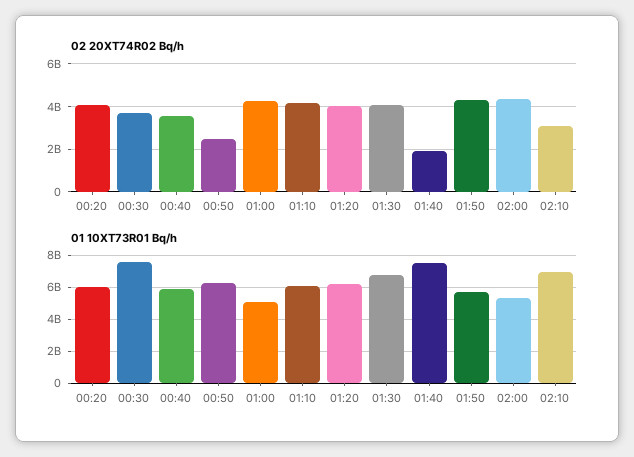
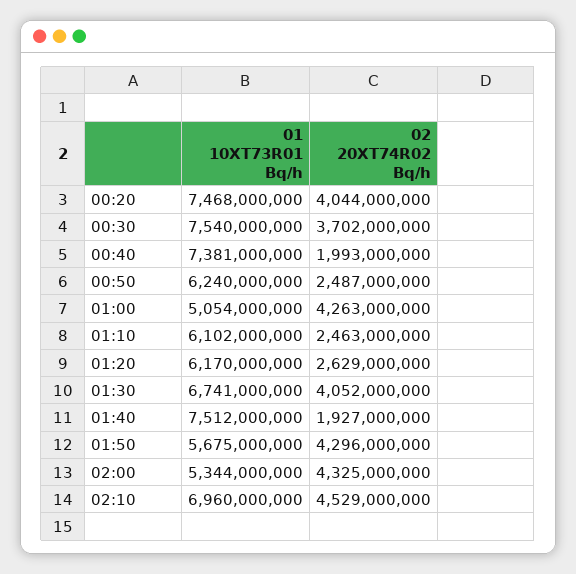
  {
    "02 20XT74R02 Bq/h": {
      "00:20": 4044000000,
      "00:30": 3702000000,
-     "00:40": 3500000000,
+     "00:40": 1993000000,
      "00:50": 2487000000,
      "01:00": 4263000000,
-     "01:10": 4000000000,
+     "01:10": 2463000000,
-     "01:20": 4000000000,
+     "01:20": 2629000000,
      "01:30": 4052000000,
      "01:40": 1927000000,
      "01:50": 4296000000,
      "02:00": 4325000000,
-     "02:10": 3000000000
+     "02:10": 4529000000
    },
    "01 10XT73R01 Bq/h": {
-     "00:20": 6000000000,
+     "00:20": 7468000000,
      "00:30": 7540000000,
-     "00:40": 6000000000,
+     "00:40": 7381000000,
      "00:50": 6240000000,
      "01:00": 5054000000,
      "01:10": 6102000000,
      "01:20": 6170000000,
      "01:30": 6741000000,
      "01:40": 7512000000,
      "01:50": 5675000000,
      "02:00": 5344000000,
      "02:10": 6960000000
    }
  }

